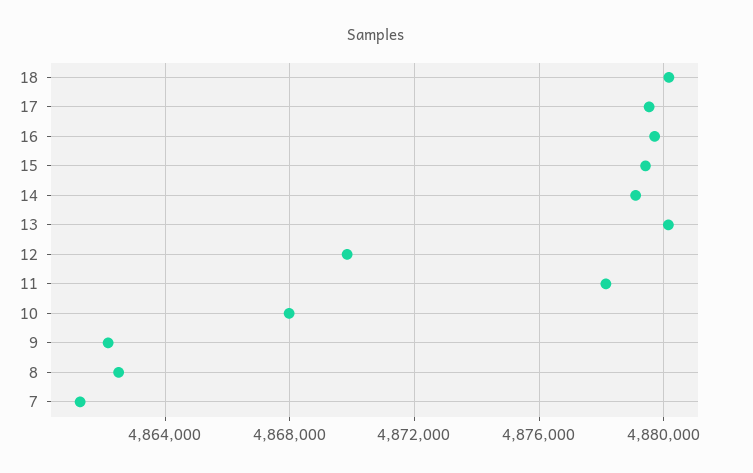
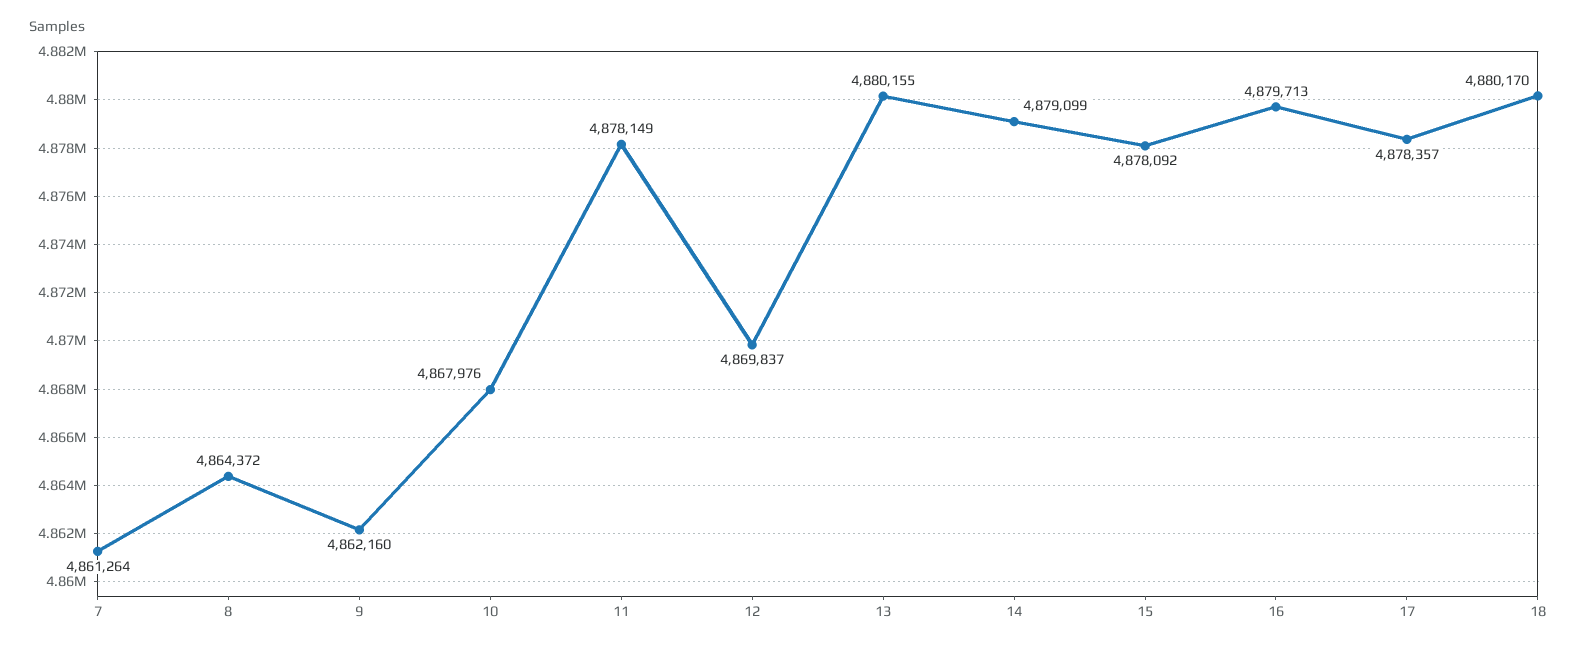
  {
    "18": 4880170,
-   "17": 4879500,
+   "17": 4878357,
    "16": 4879713,
-   "15": 4879500,
+   "15": 4878092,
    "14": 4879099,
    "13": 4880155,
    "12": 4869837,
    "11": 4878149,
    "10": 4867976,
    "9": 4862160,
-   "8": 4862500,
+   "8": 4864372,
    "7": 4861264
  }

